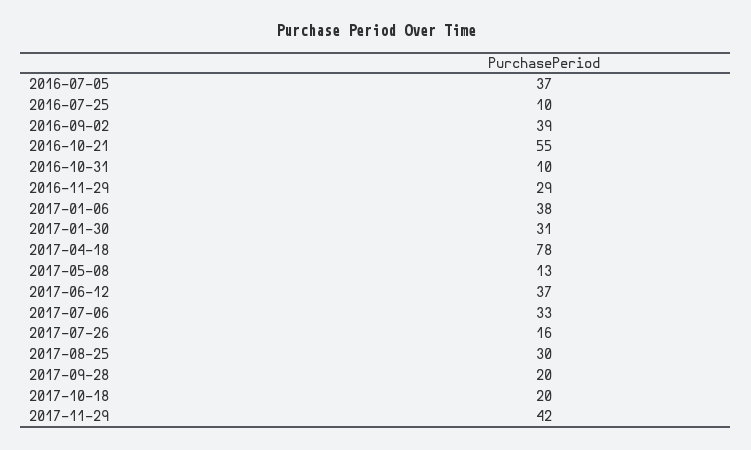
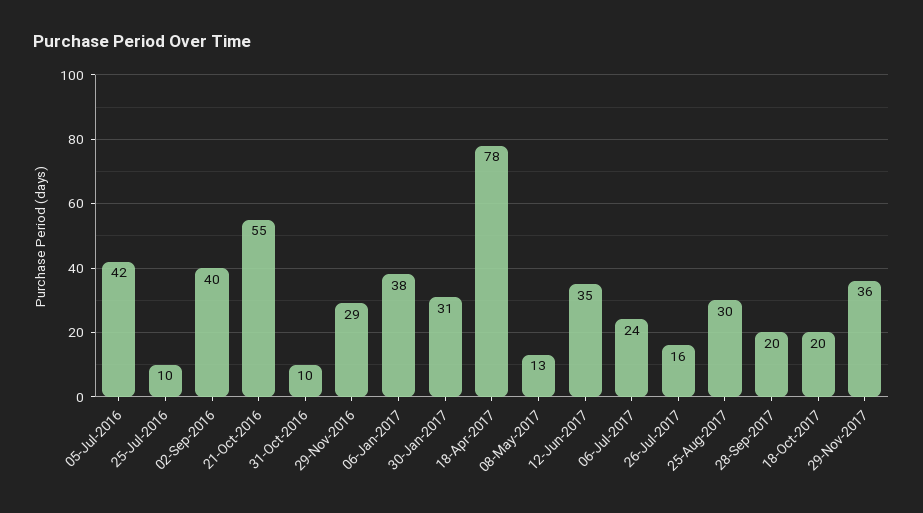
  {
-   "2016-07-05": 37,
+   "2016-07-05": 42,
    "2016-07-25": 10,
-   "2016-09-02": 39,
+   "2016-09-02": 40,
    "2016-10-21": 55,
    "2016-10-31": 10,
    "2016-11-29": 29,
    "2017-01-06": 38,
    "2017-01-30": 31,
    "2017-04-18": 78,
    "2017-05-08": 13,
-   "2017-06-12": 37,
+   "2017-06-12": 35,
-   "2017-07-06": 33,
+   "2017-07-06": 24,
    "2017-07-26": 16,
    "2017-08-25": 30,
    "2017-09-28": 20,
    "2017-10-18": 20,
-   "2017-11-29": 42
+   "2017-11-29": 36
  }

